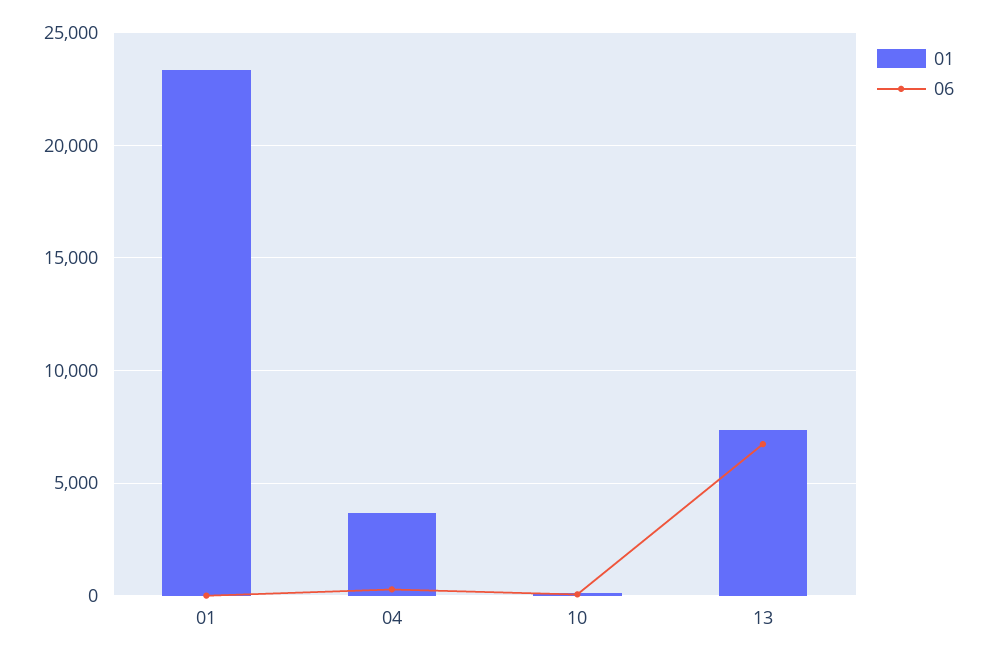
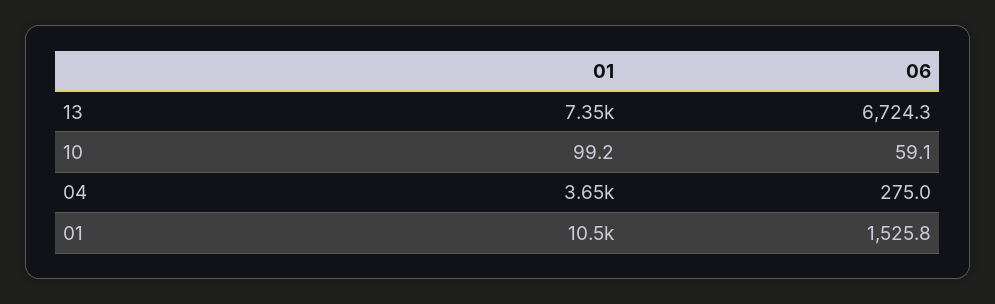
  {
    "01": {
-     "01": 23500,
+     "01": 10500,
      "04": 3650,
      "10": 99.2,
      "13": 7350
    },
    "06": {
-     "01": 0,
+     "01": 1525.8,
      "04": 275,
      "10": 59.1,
      "13": 6724.3
    }
  }

